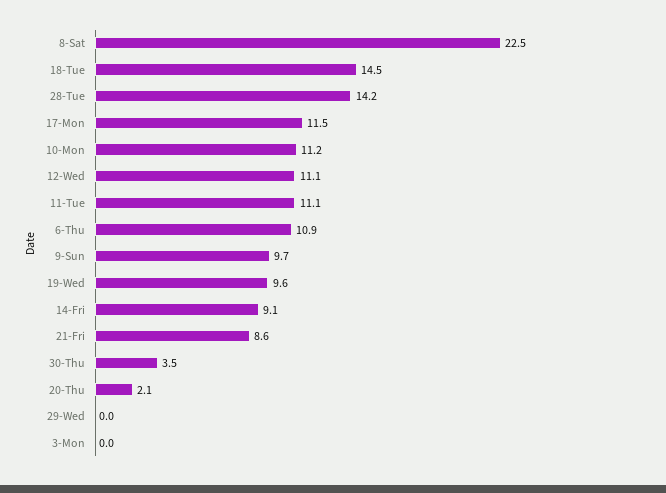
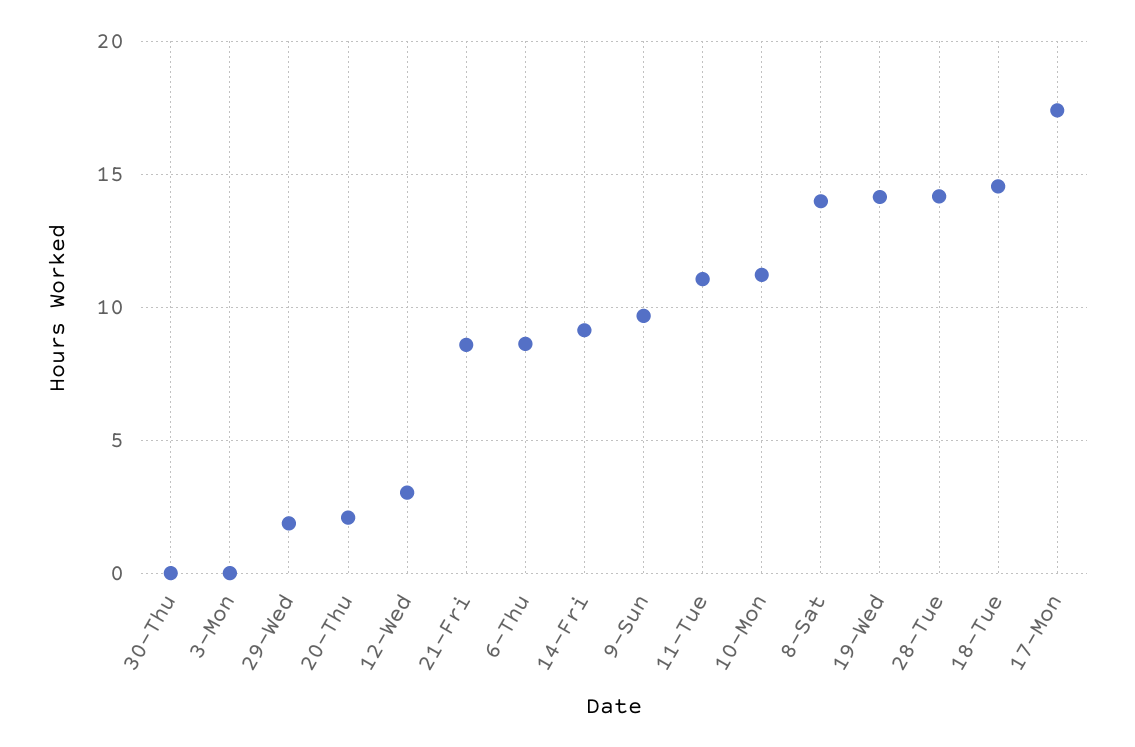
  {
-   "8-Sat": 22.5,
+   "8-Sat": 14,
    "18-Tue": 14.5,
    "28-Tue": 14.2,
-   "17-Mon": 11.5,
+   "17-Mon": 17.5,
    "10-Mon": 11.2,
-   "12-Wed": 11.1,
+   "12-Wed": 3,
    "11-Tue": 11.1,
-   "6-Thu": 10.9,
+   "6-Thu": 8.5,
    "9-Sun": 9.7,
-   "19-Wed": 9.6,
+   "19-Wed": 14,
    "14-Fri": 9.1,
    "21-Fri": 8.6,
-   "30-Thu": 3.5,
+   "30-Thu": 0,
    "20-Thu": 2.1,
-   "29-Wed": 0,
+   "29-Wed": 2,
    "3-Mon": 0
  }

